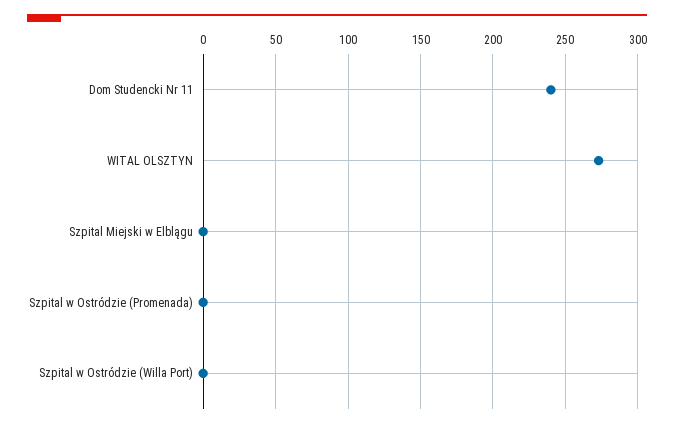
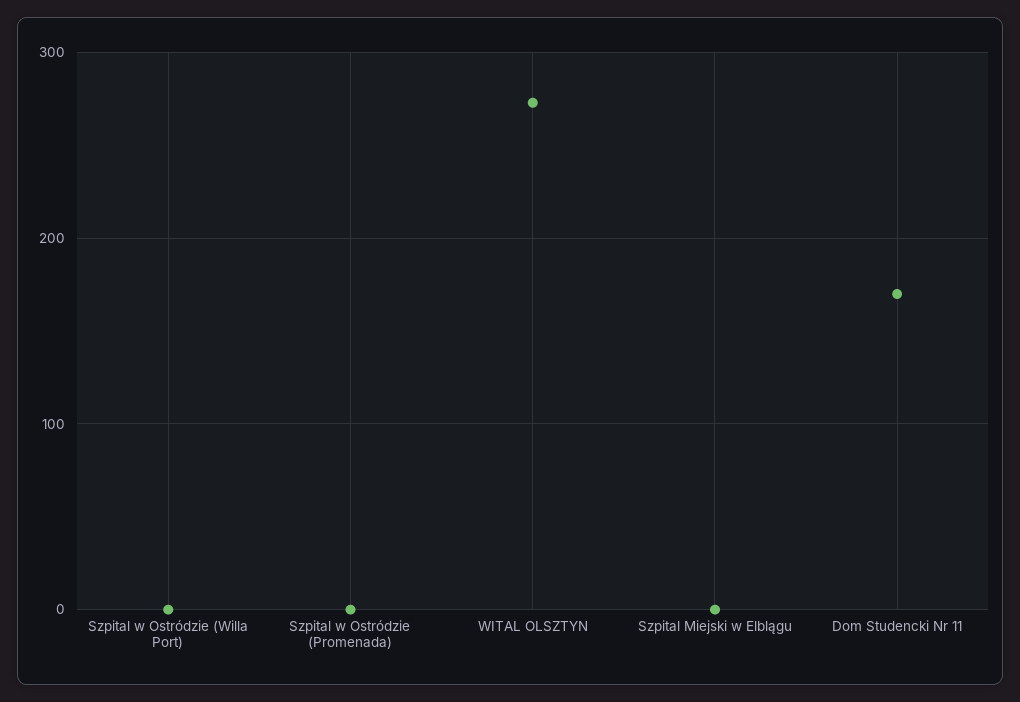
  {
-   "Dom Studencki Nr 11": 240,
+   "Dom Studencki Nr 11": 170,
    "WITAL OLSZTYN": 275,
    "Szpital Miejski w Elblągu": 0,
    "Szpital w Ostródzie (Promenada)": 0,
    "Szpital w Ostródzie (Willa Port)": 0
  }

